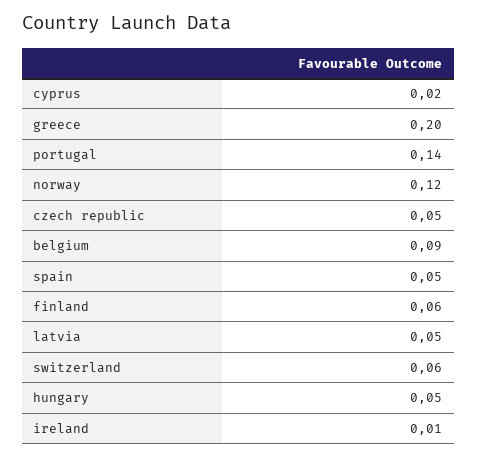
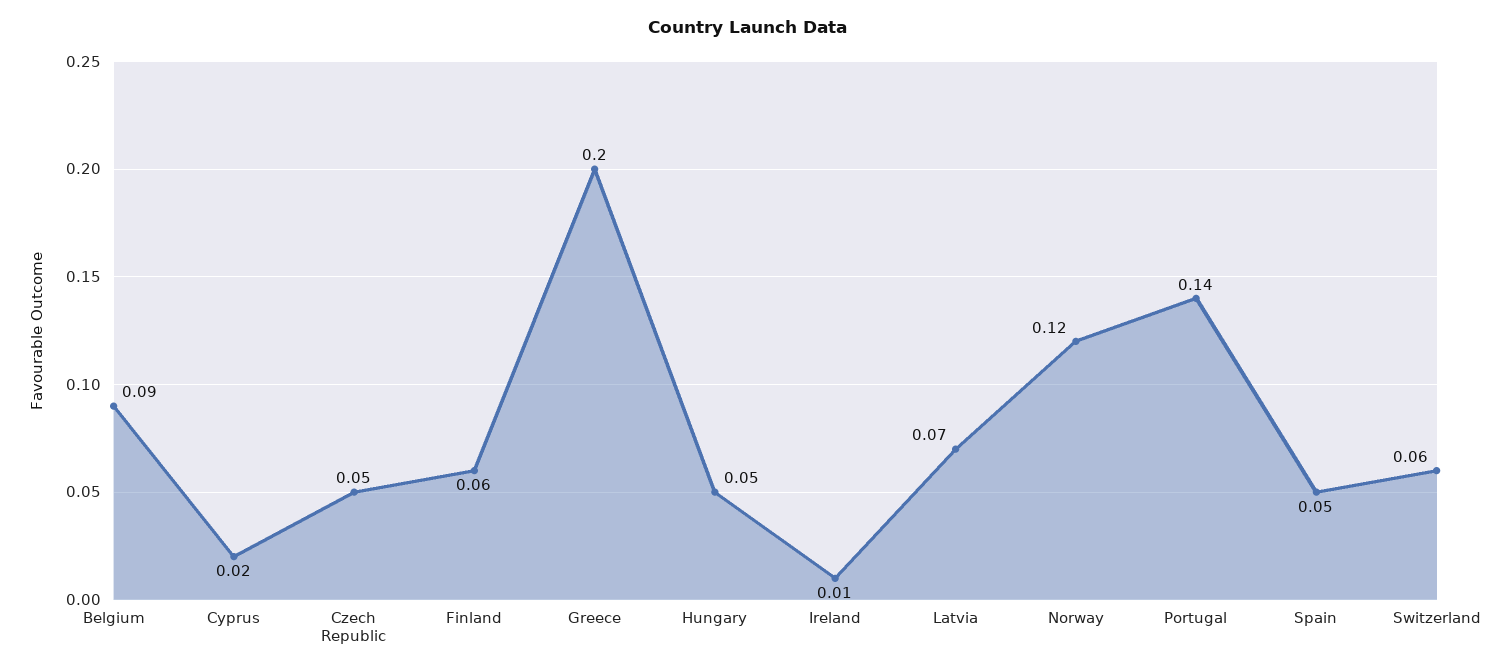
  {
    "cyprus": 0.02,
    "greece": 0.2,
    "portugal": 0.14,
    "norway": 0.12,
    "czech republic": 0.05,
    "belgium": 0.09,
    "spain": 0.05,
    "finland": 0.06,
-   "latvia": 0.05,
+   "latvia": 0.07,
    "switzerland": 0.06,
    "hungary": 0.05,
    "ireland": 0.01
  }

